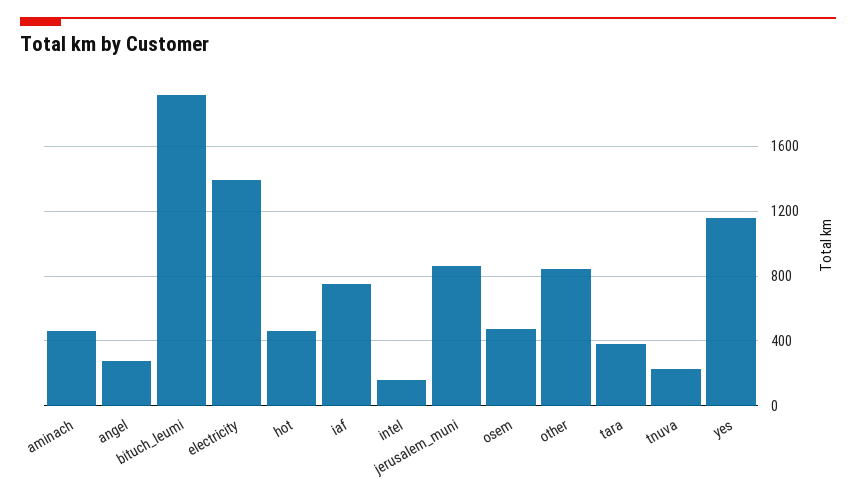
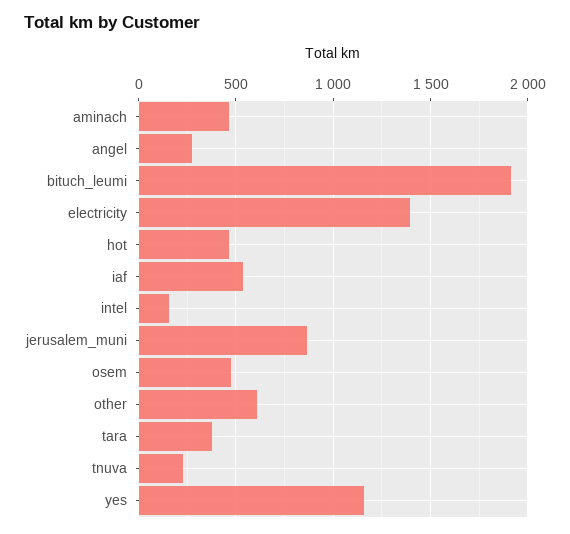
  {
    "aminach": 450,
    "angel": 250,
    "bituch_leumi": 1900,
    "electricity": 1400,
    "hot": 450,
-   "iaf": 750,
+   "iaf": 550,
    "intel": 150,
    "jerusalem_muni": 850,
    "osem": 500,
-   "other": 850,
+   "other": 600,
    "tara": 400,
    "tnuva": 250,
    "yes": 1150
  }

